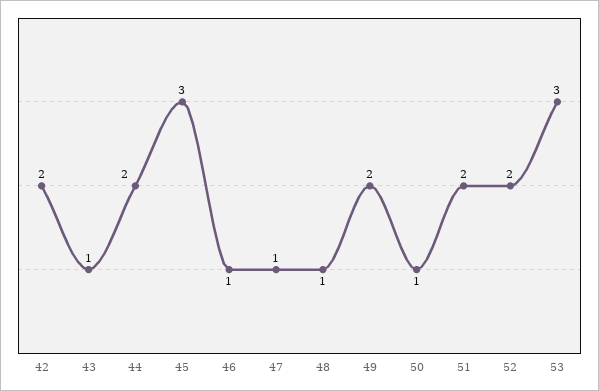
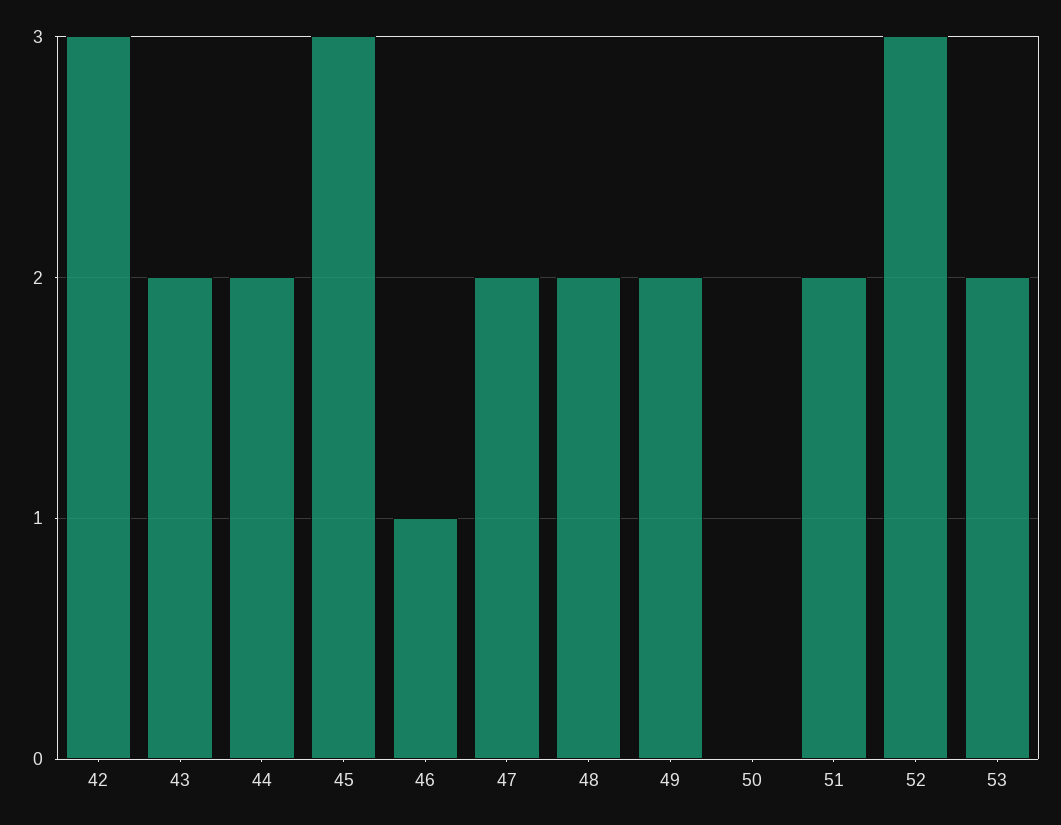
  {
-   "42": 2,
+   "42": 3,
-   "43": 1,
+   "43": 2,
    "44": 2,
    "45": 3,
    "46": 1,
-   "47": 1,
+   "47": 2,
-   "48": 1,
+   "48": 2,
    "49": 2,
-   "50": 1,
+   "50": 0,
    "51": 2,
-   "52": 2,
+   "52": 3,
-   "53": 3
+   "53": 2
  }

